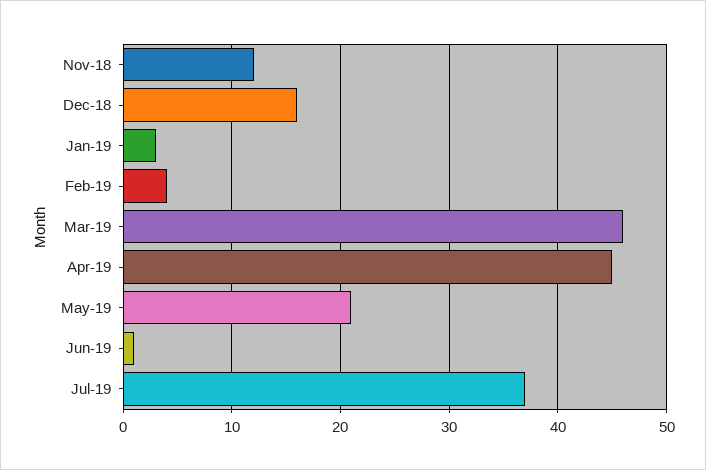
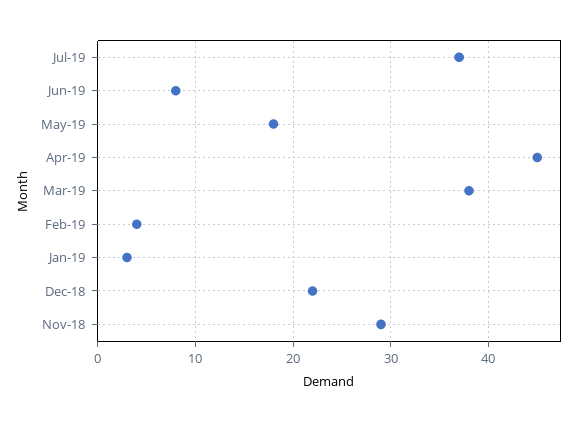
  {
-   "Nov-18": 12,
+   "Nov-18": 29,
-   "Dec-18": 16,
+   "Dec-18": 22,
    "Jan-19": 3,
    "Feb-19": 4,
-   "Mar-19": 46,
+   "Mar-19": 38,
    "Apr-19": 45,
-   "May-19": 21,
+   "May-19": 18,
-   "Jun-19": 1,
+   "Jun-19": 8,
    "Jul-19": 37
  }

